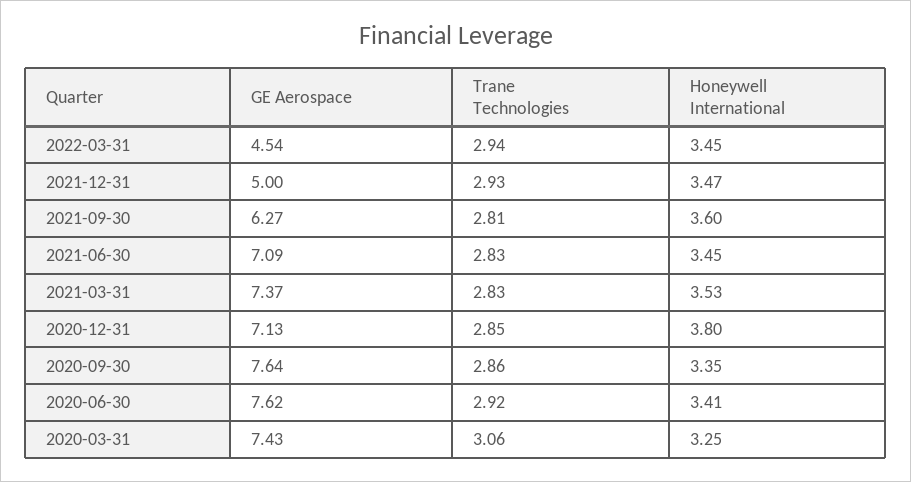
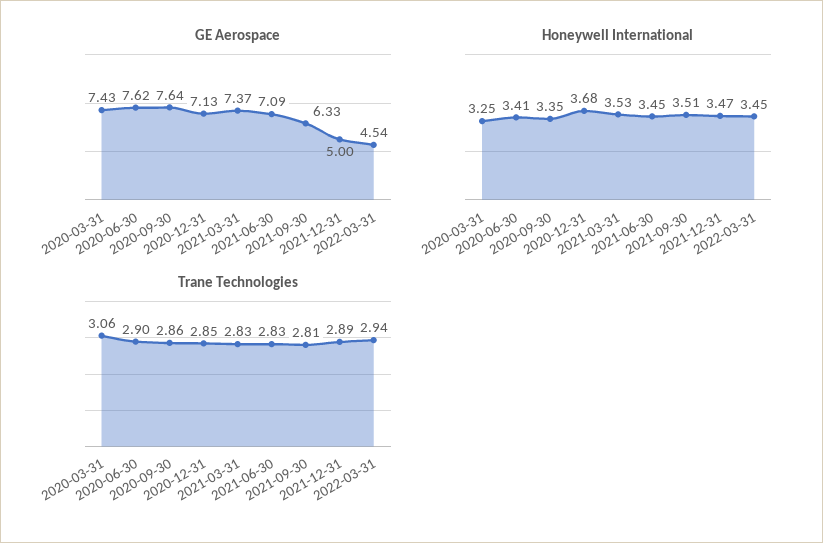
  {
    "GE Aerospace": {
      "2022-03-31": 4.54,
      "2021-12-31": 5,
-     "2021-09-30": 6.27,
+     "2021-09-30": 6.33,
      "2021-06-30": 7.09,
      "2021-03-31": 7.37,
      "2020-12-31": 7.13,
      "2020-09-30": 7.64,
      "2020-06-30": 7.62,
      "2020-03-31": 7.43
    },
    "Trane Technologies": {
      "2022-03-31": 2.94,
-     "2021-12-31": 2.93,
+     "2021-12-31": 2.89,
      "2021-09-30": 2.81,
      "2021-06-30": 2.83,
      "2021-03-31": 2.83,
      "2020-12-31": 2.85,
      "2020-09-30": 2.86,
-     "2020-06-30": 2.92,
+     "2020-06-30": 2.9,
      "2020-03-31": 3.06
    },
    "Honeywell International": {
      "2022-03-31": 3.45,
      "2021-12-31": 3.47,
-     "2021-09-30": 3.6,
+     "2021-09-30": 3.51,
      "2021-06-30": 3.45,
      "2021-03-31": 3.53,
-     "2020-12-31": 3.8,
+     "2020-12-31": 3.68,
      "2020-09-30": 3.35,
      "2020-06-30": 3.41,
      "2020-03-31": 3.25
    }
  }

